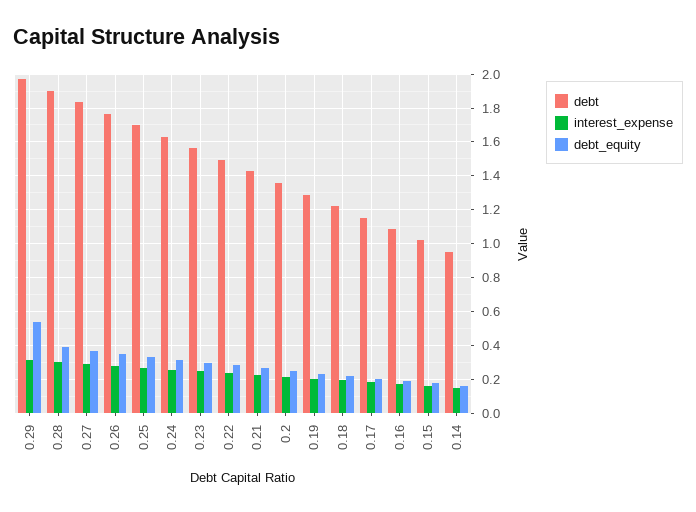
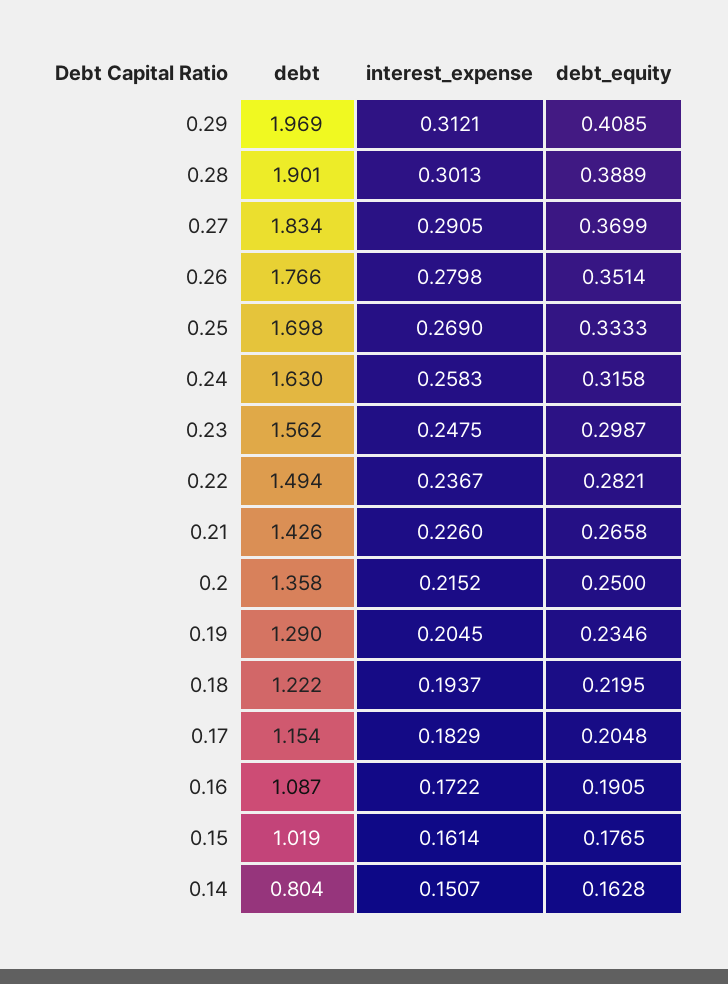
  {
    "debt": {
      "0.29": 1.969,
      "0.28": 1.901,
      "0.27": 1.834,
      "0.26": 1.766,
      "0.25": 1.698,
      "0.24": 1.63,
      "0.23": 1.562,
      "0.22": 1.494,
      "0.21": 1.426,
      "0.2": 1.358,
      "0.19": 1.29,
      "0.18": 1.222,
      "0.17": 1.154,
      "0.16": 1.087,
      "0.15": 1.019,
-     "0.14": 0.95
+     "0.14": 0.804
    },
    "interest_expense": {
      "0.29": 0.3121,
      "0.28": 0.3013,
      "0.27": 0.2905,
      "0.26": 0.2798,
      "0.25": 0.269,
      "0.24": 0.2583,
      "0.23": 0.2475,
      "0.22": 0.2367,
      "0.21": 0.226,
      "0.2": 0.2152,
      "0.19": 0.2045,
      "0.18": 0.1937,
      "0.17": 0.1829,
      "0.16": 0.1722,
      "0.15": 0.1614,
      "0.14": 0.1507
    },
    "debt_equity": {
-     "0.29": 0.55,
+     "0.29": 0.4085,
      "0.28": 0.3889,
      "0.27": 0.3699,
      "0.26": 0.3514,
      "0.25": 0.3333,
      "0.24": 0.3158,
      "0.23": 0.2987,
      "0.22": 0.2821,
      "0.21": 0.2658,
      "0.2": 0.25,
      "0.19": 0.2346,
      "0.18": 0.2195,
      "0.17": 0.2048,
      "0.16": 0.1905,
      "0.15": 0.1765,
      "0.14": 0.1628
    }
  }

